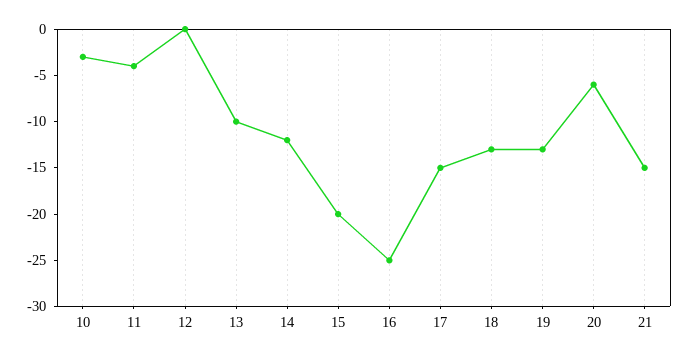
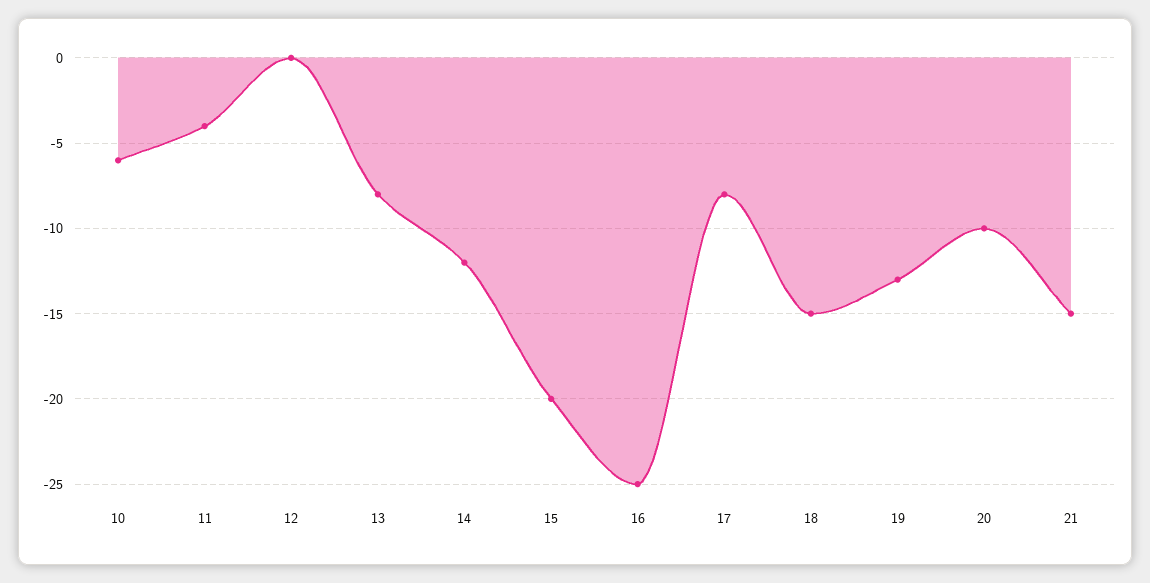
  {
-   "10": -3,
+   "10": -6,
    "11": -4,
    "12": 0,
-   "13": -10,
+   "13": -8,
    "14": -12,
    "15": -20,
    "16": -25,
-   "17": -15,
+   "17": -8,
-   "18": -13,
+   "18": -15,
    "19": -13,
-   "20": -6,
+   "20": -10,
    "21": -15
  }

